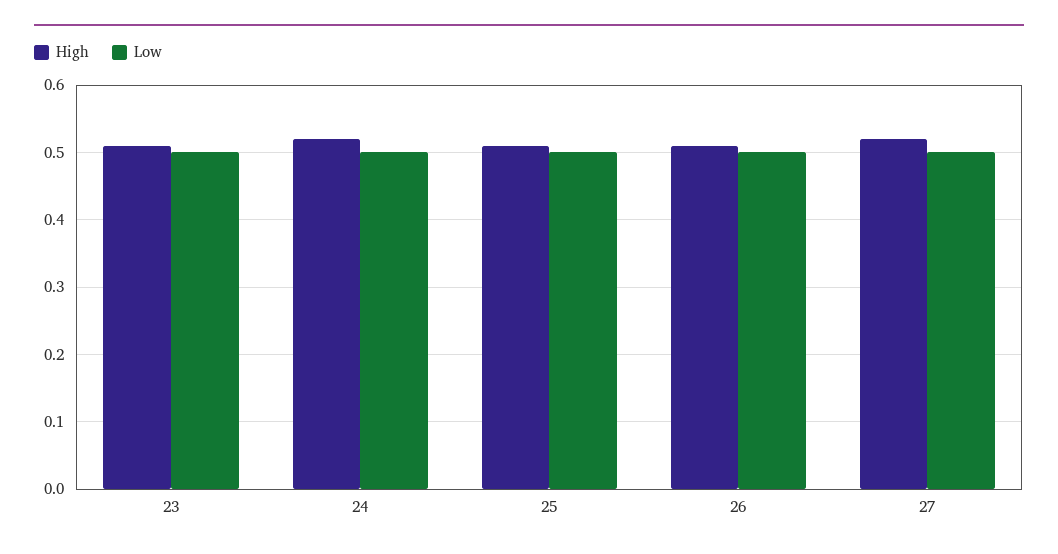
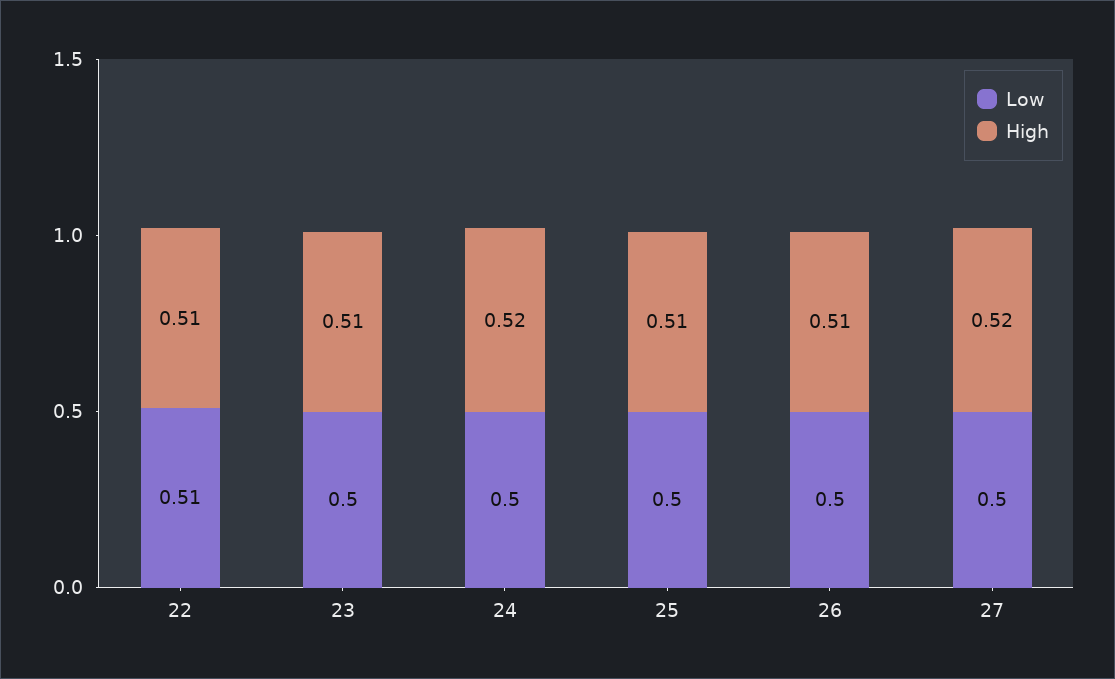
  {
    "High": {
      "23": 0.51,
      "24": 0.52,
      "25": 0.51,
      "26": 0.51,
-     "27": 0.52
+     "27": 0.52,
+     "22": 0.51
    },
    "Low": {
      "23": 0.5,
      "24": 0.5,
      "25": 0.5,
      "26": 0.5,
-     "27": 0.5
+     "27": 0.5,
+     "22": 0.51
    }
  }

